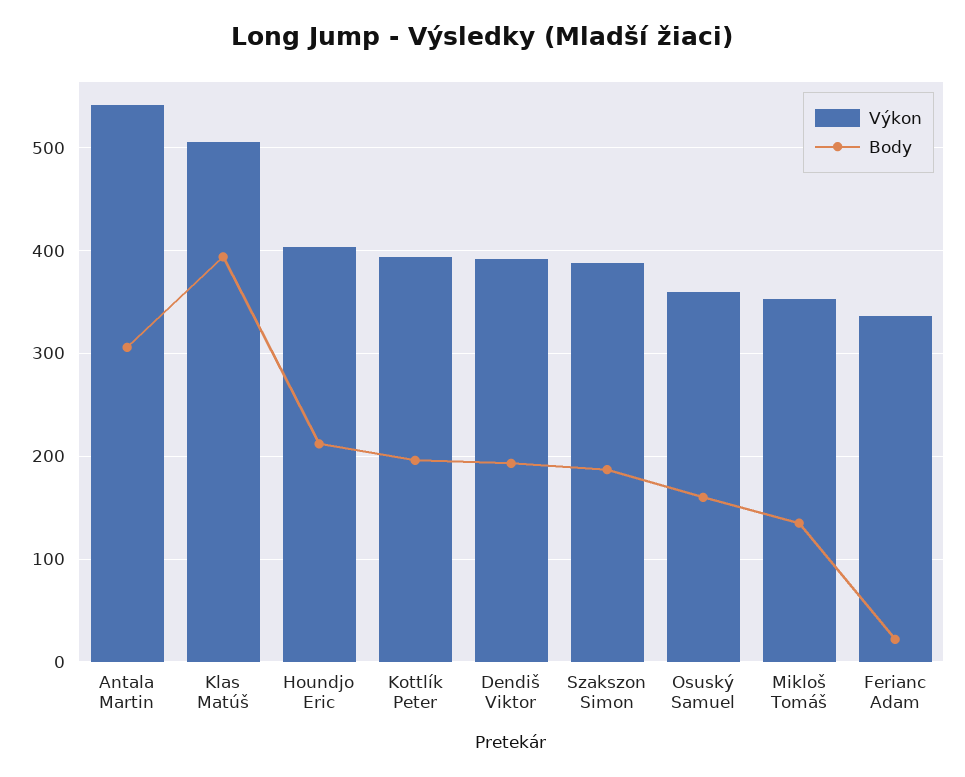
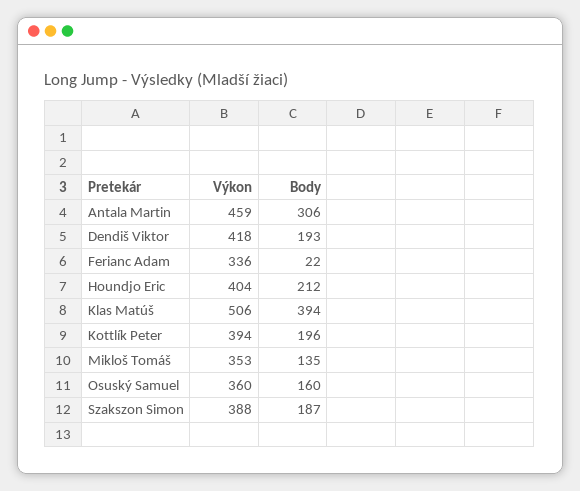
  {
    "Výkon": {
-     "Antala Martin": 540,
+     "Antala Martin": 459,
      "Klas Matúš": 506,
      "Houndjo Eric": 404,
      "Kottlík Peter": 394,
-     "Dendiš Viktor": 390,
+     "Dendiš Viktor": 418,
      "Szakszon Simon": 388,
      "Osuský Samuel": 360,
      "Mikloš Tomáš": 353,
      "Ferianc Adam": 336
    },
    "Body": {
      "Antala Martin": 306,
      "Klas Matúš": 394,
      "Houndjo Eric": 212,
      "Kottlík Peter": 196,
      "Dendiš Viktor": 193,
      "Szakszon Simon": 187,
      "Osuský Samuel": 160,
      "Mikloš Tomáš": 135,
      "Ferianc Adam": 22
    }
  }

